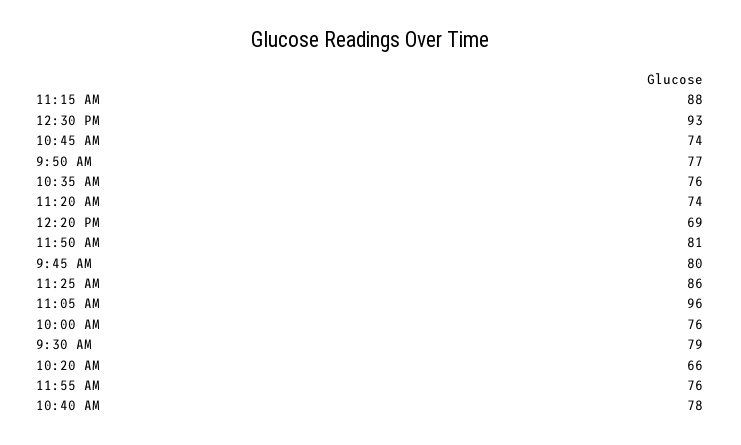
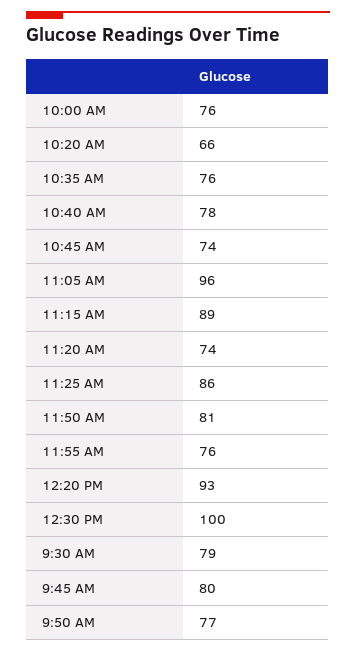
  {
-   "11:15 AM": 88,
+   "11:15 AM": 89,
-   "12:30 PM": 93,
+   "12:30 PM": 100,
    "10:45 AM": 74,
    "9:50 AM": 77,
    "10:35 AM": 76,
    "11:20 AM": 74,
-   "12:20 PM": 69,
+   "12:20 PM": 93,
    "11:50 AM": 81,
    "9:45 AM": 80,
    "11:25 AM": 86,
    "11:05 AM": 96,
    "10:00 AM": 76,
    "9:30 AM": 79,
    "10:20 AM": 66,
    "11:55 AM": 76,
    "10:40 AM": 78
  }

